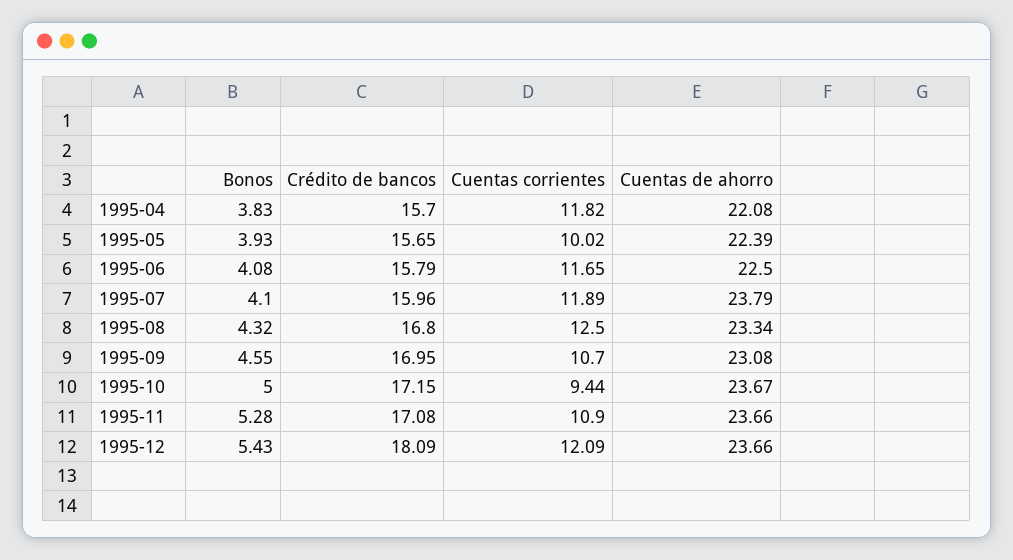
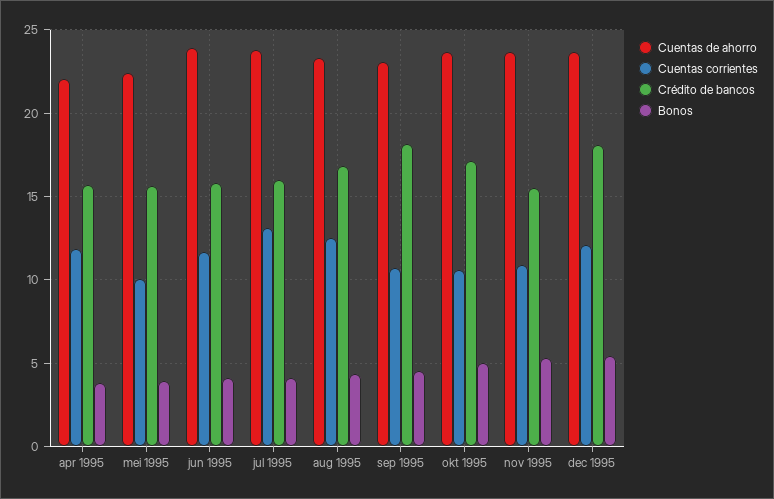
  {
    "Bonos": {
      "1995-04": 3.83,
      "1995-05": 3.93,
      "1995-06": 4.08,
      "1995-07": 4.1,
      "1995-08": 4.32,
      "1995-09": 4.55,
      "1995-10": 5,
      "1995-11": 5.28,
      "1995-12": 5.43
    },
    "Crédito de bancos": {
      "1995-04": 15.7,
      "1995-05": 15.65,
      "1995-06": 15.79,
      "1995-07": 15.96,
      "1995-08": 16.8,
-     "1995-09": 16.95,
+     "1995-09": 18,
      "1995-10": 17.15,
-     "1995-11": 17.08,
+     "1995-11": 15.5,
      "1995-12": 18.09
    },
    "Cuentas corrientes": {
      "1995-04": 11.82,
      "1995-05": 10.02,
      "1995-06": 11.65,
-     "1995-07": 11.89,
+     "1995-07": 13,
      "1995-08": 12.5,
      "1995-09": 10.7,
-     "1995-10": 9.44,
+     "1995-10": 10.5,
      "1995-11": 10.9,
      "1995-12": 12.09
    },
    "Cuentas de ahorro": {
      "1995-04": 22.08,
      "1995-05": 22.39,
-     "1995-06": 22.5,
+     "1995-06": 24,
      "1995-07": 23.79,
      "1995-08": 23.34,
      "1995-09": 23.08,
      "1995-10": 23.67,
      "1995-11": 23.66,
      "1995-12": 23.66
    }
  }

